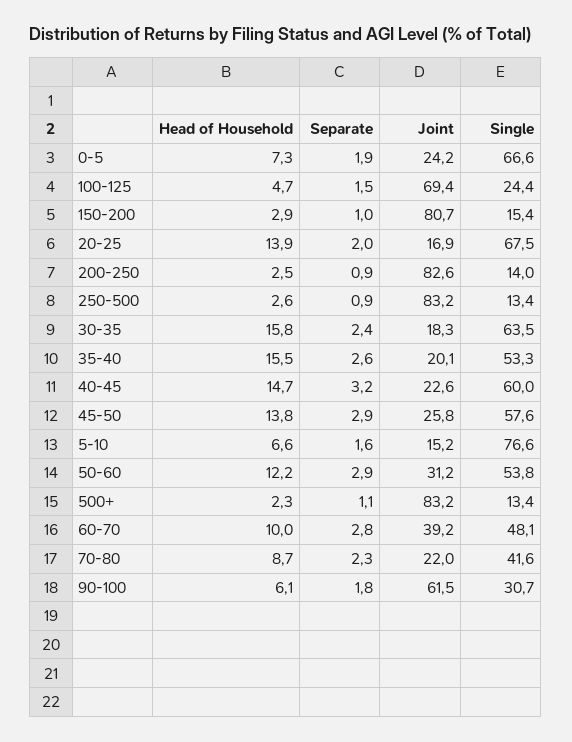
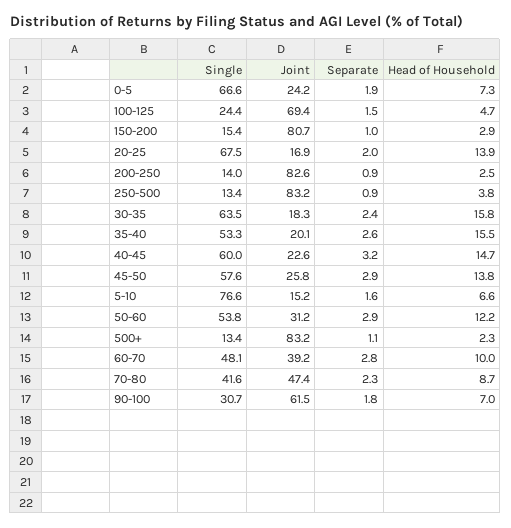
  {
    "Head of Household": {
      "0-5": 7.3,
      "100-125": 4.7,
      "150-200": 2.9,
      "20-25": 13.9,
      "200-250": 2.5,
-     "250-500": 2.6,
+     "250-500": 3.8,
      "30-35": 15.8,
      "35-40": 15.5,
      "40-45": 14.7,
      "45-50": 13.8,
      "5-10": 6.6,
      "50-60": 12.2,
      "500+": 2.3,
      "60-70": 10,
      "70-80": 8.7,
-     "90-100": 6.1
+     "90-100": 7
    },
    "Separate": {
      "0-5": 1.9,
      "100-125": 1.5,
      "150-200": 1,
      "20-25": 2,
      "200-250": 0.9,
      "250-500": 0.9,
      "30-35": 2.4,
      "35-40": 2.6,
      "40-45": 3.2,
      "45-50": 2.9,
      "5-10": 1.6,
      "50-60": 2.9,
      "500+": 1.1,
      "60-70": 2.8,
      "70-80": 2.3,
      "90-100": 1.8
    },
    "Joint": {
      "0-5": 24.2,
      "100-125": 69.4,
      "150-200": 80.7,
      "20-25": 16.9,
      "200-250": 82.6,
      "250-500": 83.2,
      "30-35": 18.3,
      "35-40": 20.1,
      "40-45": 22.6,
      "45-50": 25.8,
      "5-10": 15.2,
      "50-60": 31.2,
      "500+": 83.2,
      "60-70": 39.2,
-     "70-80": 22,
+     "70-80": 47.4,
      "90-100": 61.5
    },
    "Single": {
      "0-5": 66.6,
      "100-125": 24.4,
      "150-200": 15.4,
      "20-25": 67.5,
      "200-250": 14,
      "250-500": 13.4,
      "30-35": 63.5,
      "35-40": 53.3,
      "40-45": 60,
      "45-50": 57.6,
      "5-10": 76.6,
      "50-60": 53.8,
      "500+": 13.4,
      "60-70": 48.1,
      "70-80": 41.6,
      "90-100": 30.7
    }
  }

